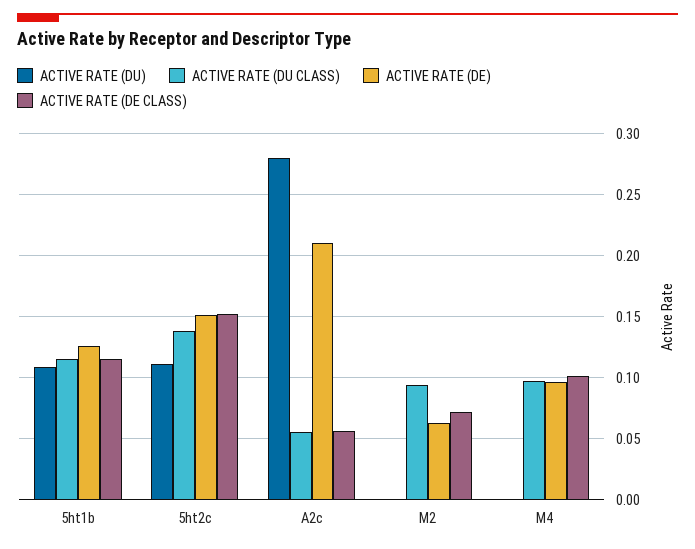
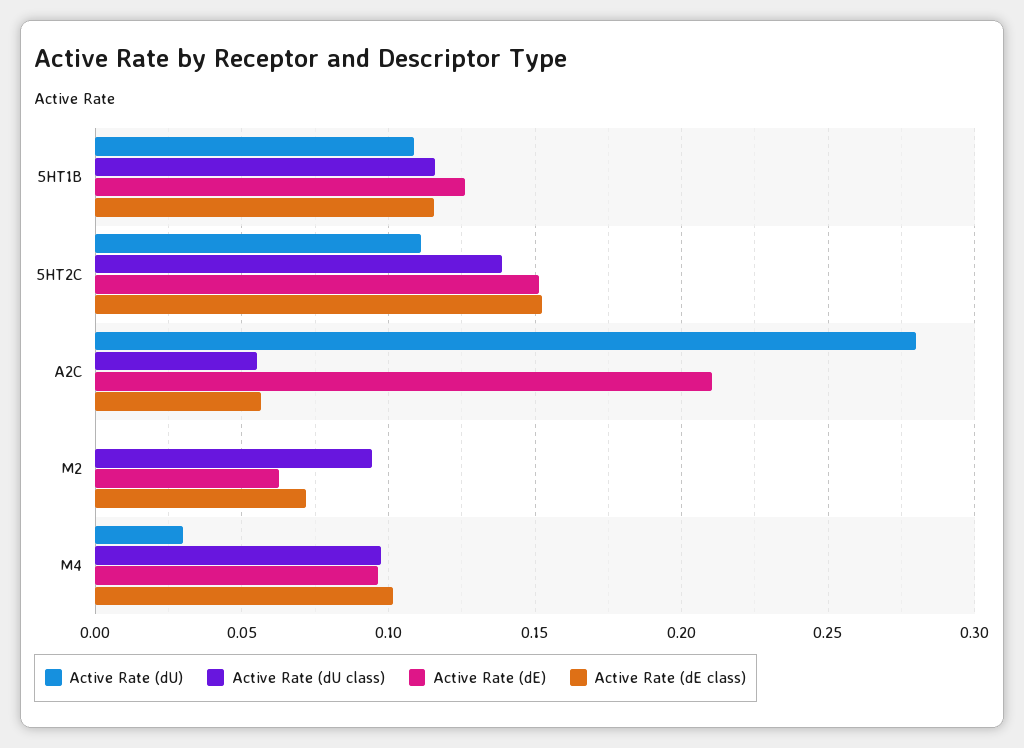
  {
    "ACTIVE RATE (DU)": {
      "5ht1b": 0.11,
      "5ht2c": 0.11,
      "A2c": 0.28,
      "M2": 0,
-     "M4": 0
+     "M4": 0.03
    },
    "ACTIVE RATE (DU CLASS)": {
      "5ht1b": 0.115,
      "5ht2c": 0.14,
      "A2c": 0.055,
      "M2": 0.095,
      "M4": 0.1
    },
    "ACTIVE RATE (DE)": {
      "5ht1b": 0.125,
      "5ht2c": 0.15,
      "A2c": 0.21,
      "M2": 0.065,
      "M4": 0.095
    },
    "ACTIVE RATE (DE CLASS)": {
      "5ht1b": 0.115,
      "5ht2c": 0.15,
      "A2c": 0.055,
      "M2": 0.07,
      "M4": 0.1
    }
  }

